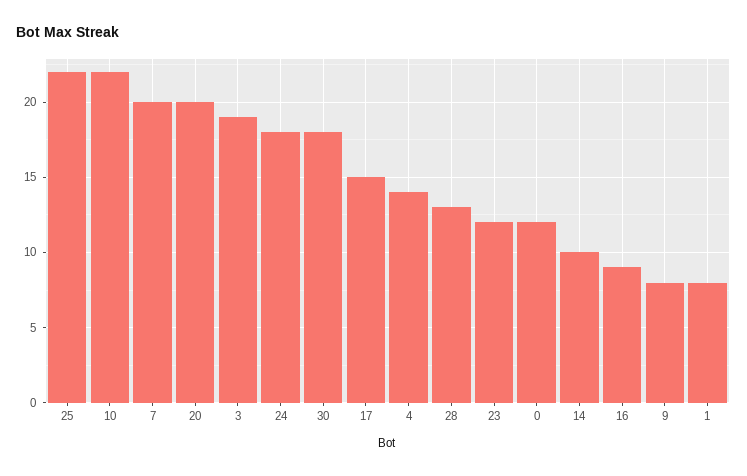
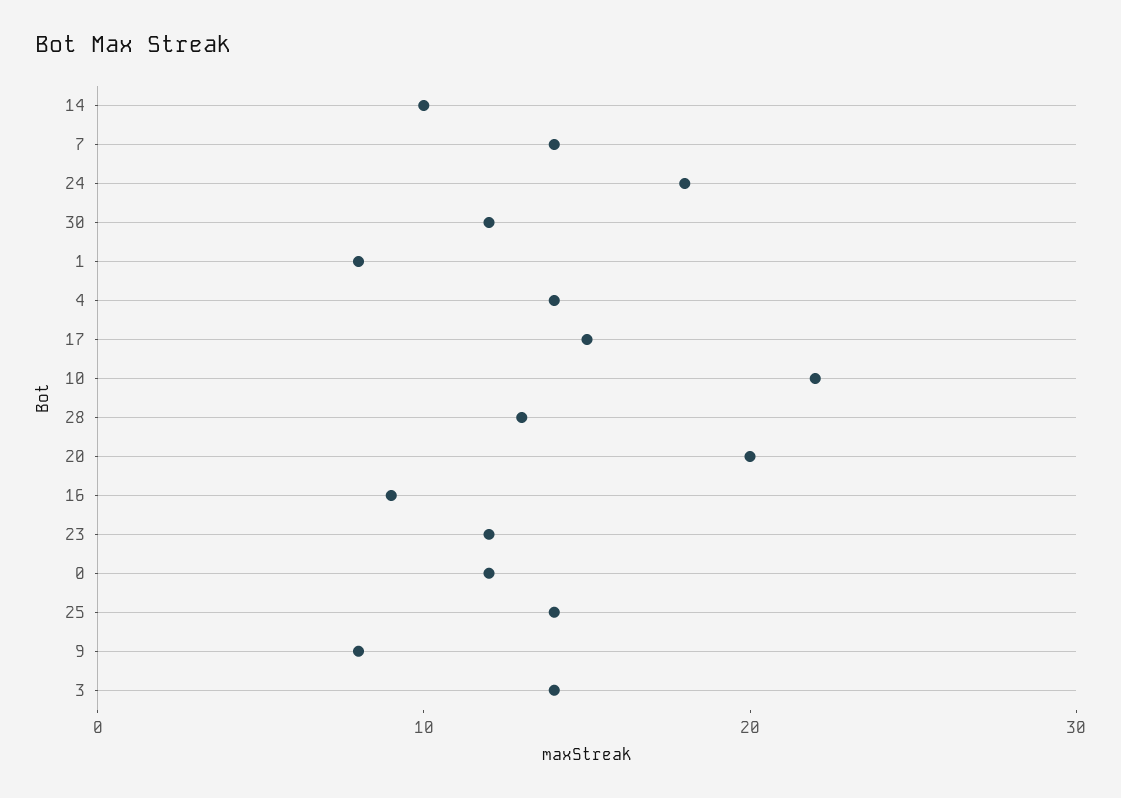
  {
-   "25": 22,
+   "25": 14,
    "10": 22,
-   "7": 20,
+   "7": 14,
    "20": 20,
-   "3": 19,
+   "3": 14,
    "24": 18,
-   "30": 18,
+   "30": 12,
    "17": 15,
    "4": 14,
    "28": 13,
    "23": 12,
    "0": 12,
    "14": 10,
    "16": 9,
    "9": 8,
    "1": 8
  }

